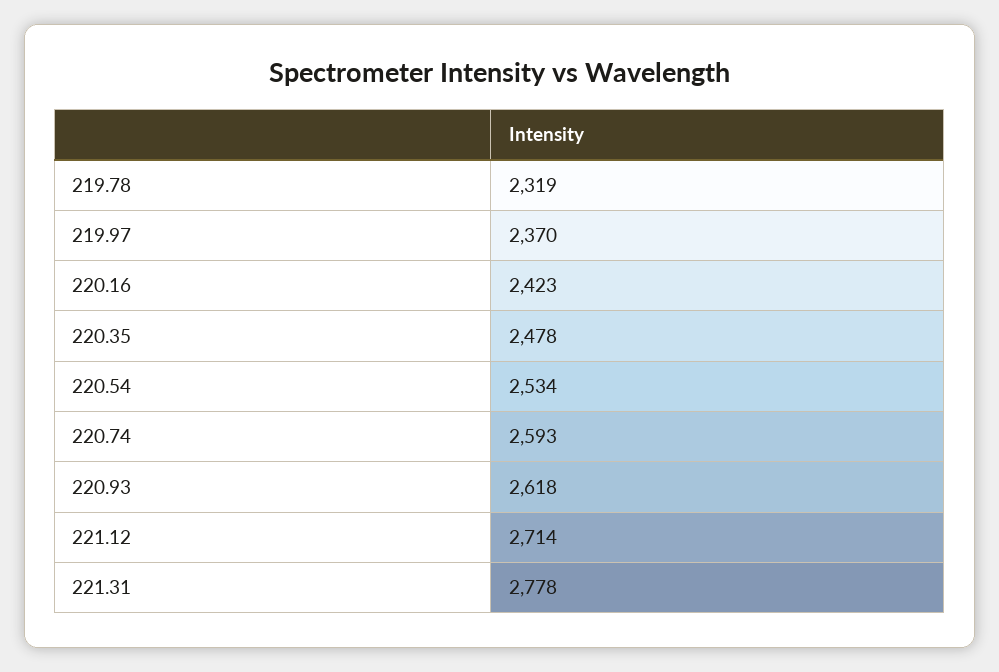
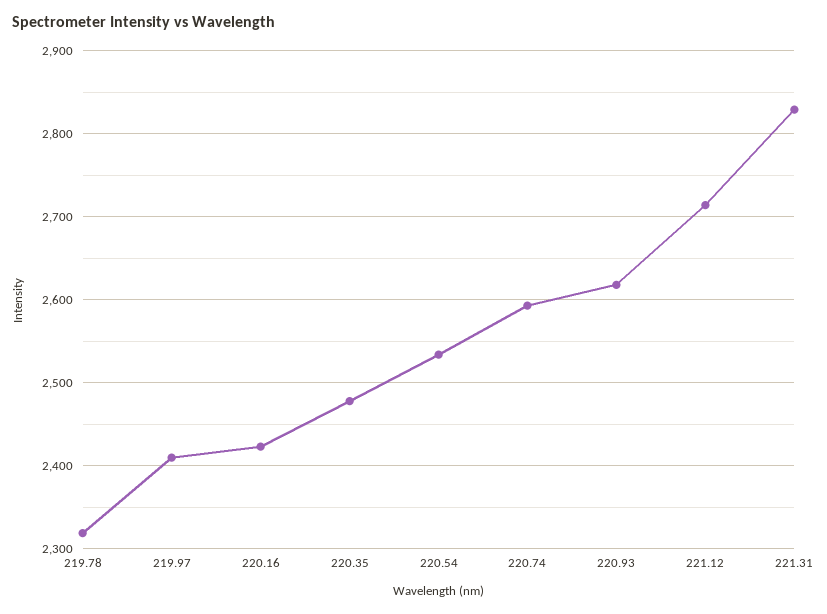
  {
    "219.78": 2319,
-   "219.97": 2370,
+   "219.97": 2410,
    "220.16": 2423,
    "220.35": 2478,
    "220.54": 2534,
    "220.74": 2593,
    "220.93": 2618,
    "221.12": 2714,
-   "221.31": 2778
+   "221.31": 2830
  }

